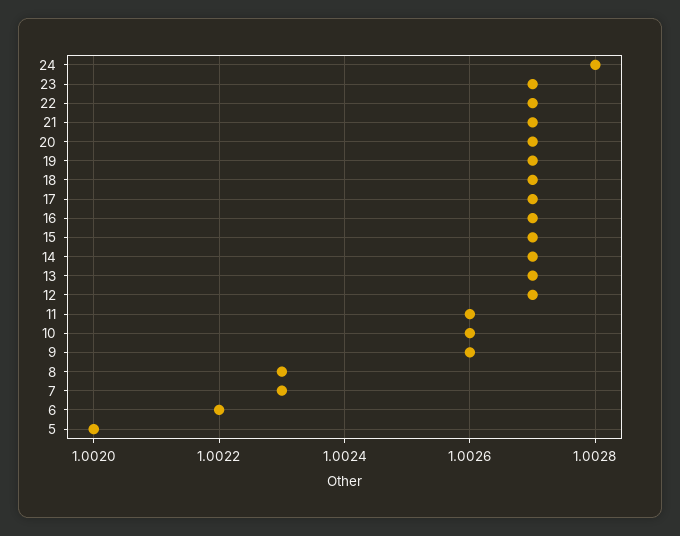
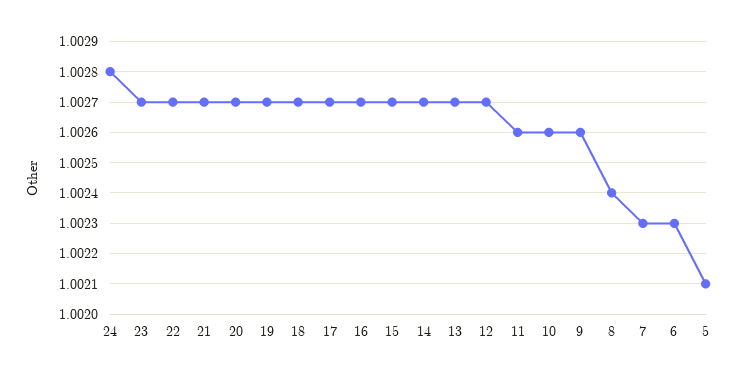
  {
    "24": 1.0028,
    "23": 1.0027,
    "22": 1.0027,
    "21": 1.0027,
    "20": 1.0027,
    "19": 1.0027,
    "18": 1.0027,
    "17": 1.0027,
    "16": 1.0027,
    "15": 1.0027,
    "14": 1.0027,
    "13": 1.0027,
    "12": 1.0027,
    "11": 1.0026,
    "10": 1.0026,
    "9": 1.0026,
-   "8": 1.0023,
+   "8": 1.0024,
    "7": 1.0023,
-   "6": 1.0022,
+   "6": 1.0023,
-   "5": 1.002
+   "5": 1.0021
  }

